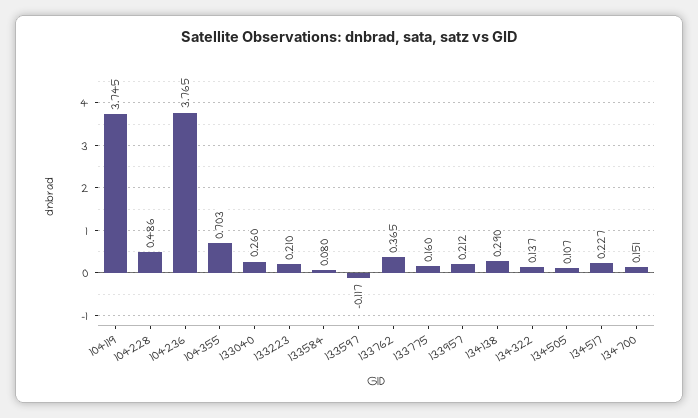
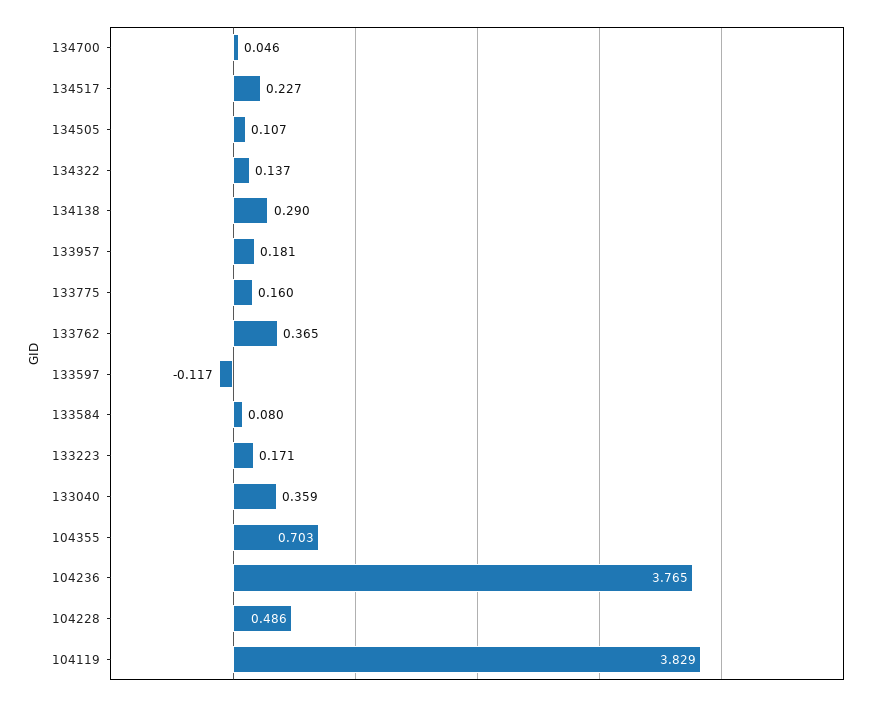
  {
-   "104119": 3.745,
+   "104119": 3.829,
    "104228": 0.486,
    "104236": 3.765,
    "104355": 0.703,
-   "133040": 0.26,
+   "133040": 0.359,
-   "133223": 0.21,
+   "133223": 0.171,
    "133584": 0.08,
    "133597": -0.117,
    "133762": 0.365,
    "133775": 0.16,
-   "133957": 0.212,
+   "133957": 0.181,
    "134138": 0.29,
    "134322": 0.137,
    "134505": 0.107,
    "134517": 0.227,
-   "134700": 0.151
+   "134700": 0.046
  }

